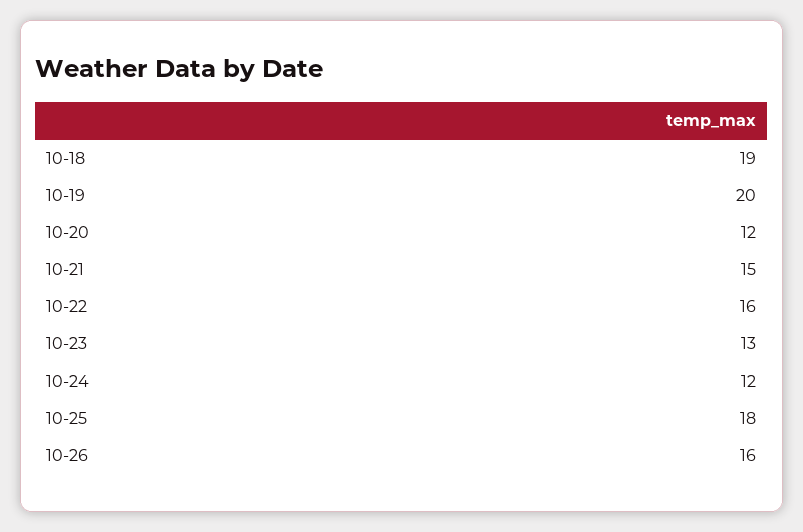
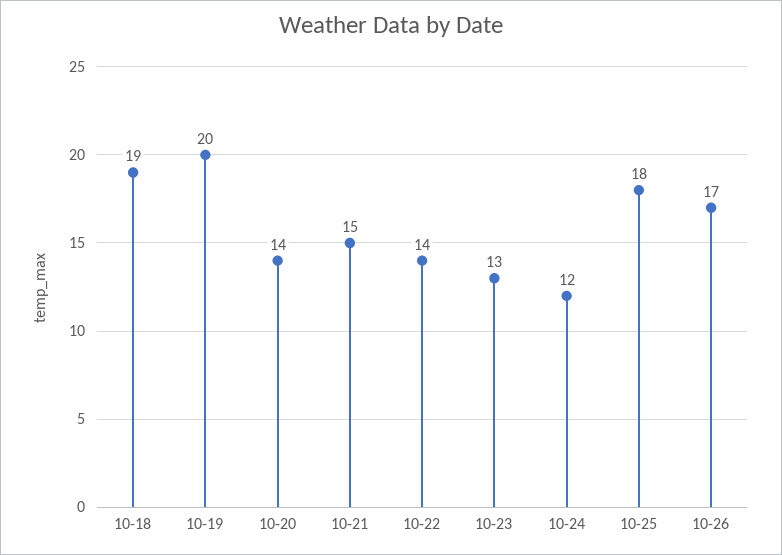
  {
    "10-18": 19,
    "10-19": 20,
-   "10-20": 12,
+   "10-20": 14,
    "10-21": 15,
-   "10-22": 16,
+   "10-22": 14,
    "10-23": 13,
    "10-24": 12,
    "10-25": 18,
-   "10-26": 16
+   "10-26": 17
  }

